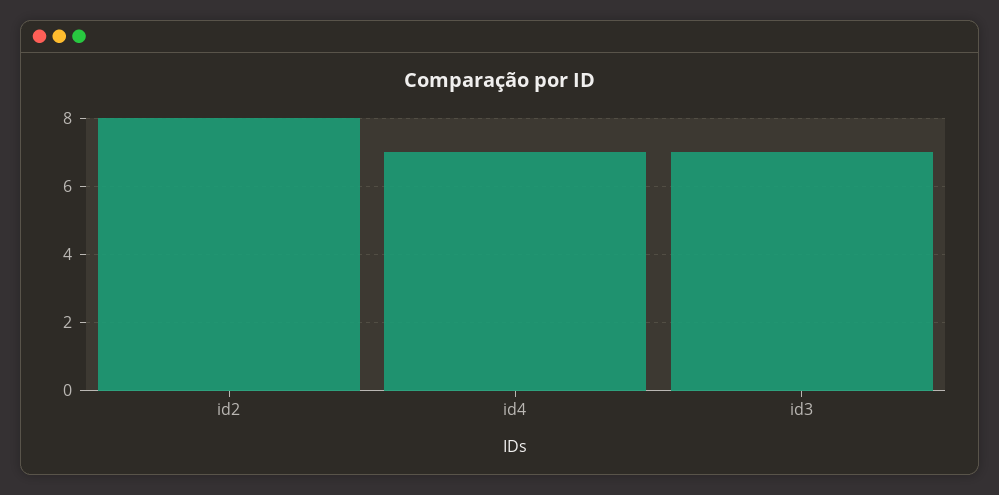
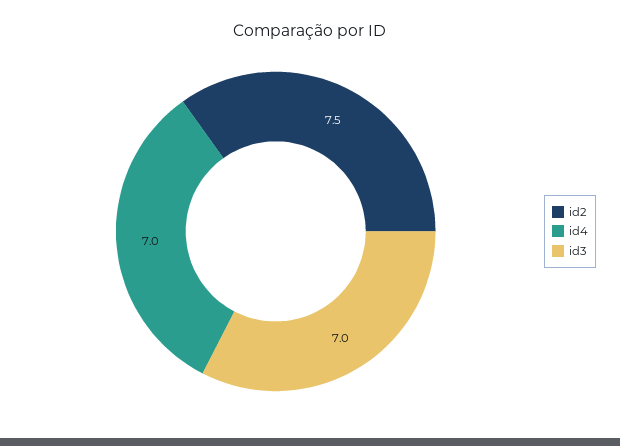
  {
-   "id2": 8,
+   "id2": 7.5,
    "id4": 7,
    "id3": 7
  }

